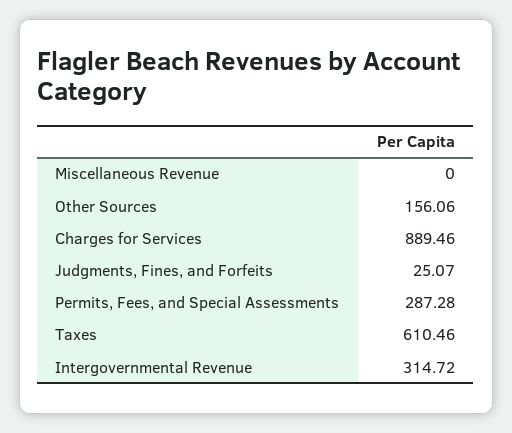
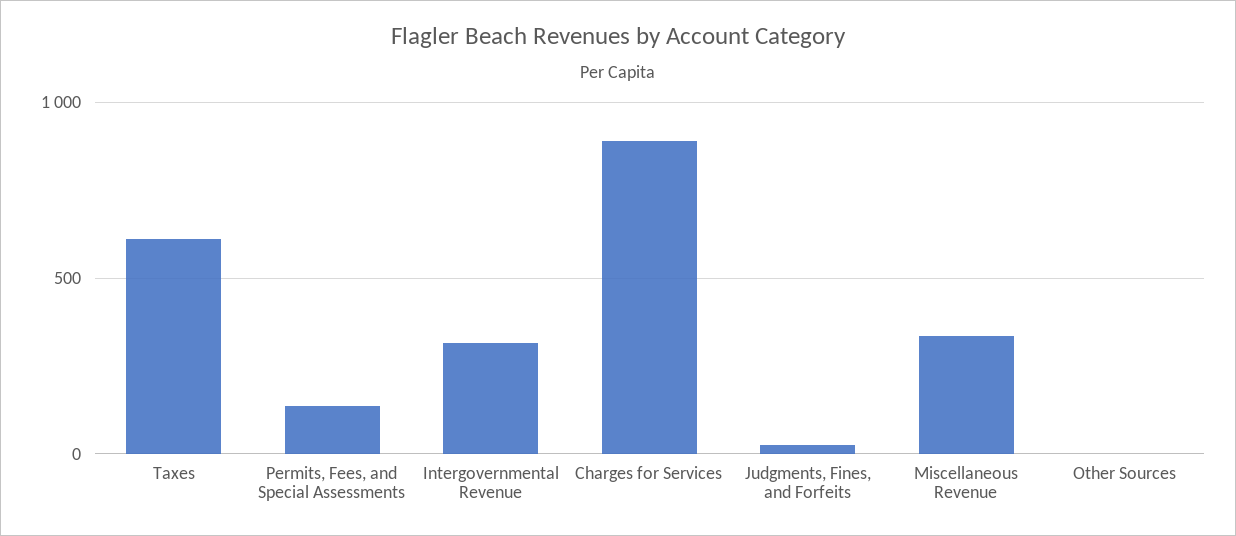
  {
-   "Miscellaneous Revenue": 0,
+   "Miscellaneous Revenue": 350,
-   "Other Sources": 156.06,
+   "Other Sources": 0,
    "Charges for Services": 889.46,
    "Judgments, Fines, and Forfeits": 25.07,
-   "Permits, Fees, and Special Assessments": 287.28,
+   "Permits, Fees, and Special Assessments": 150,
    "Taxes": 610.46,
    "Intergovernmental Revenue": 314.72
  }

